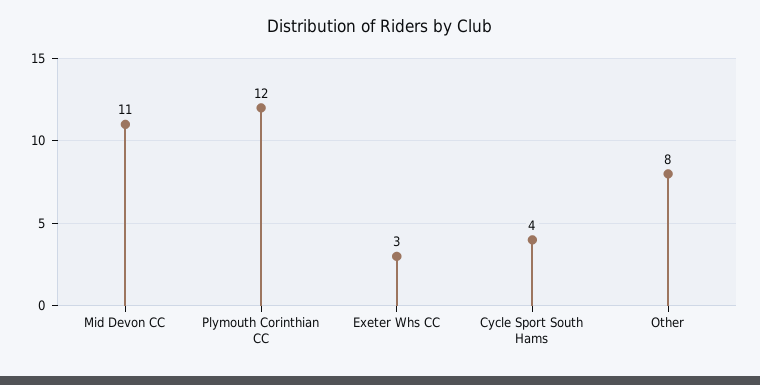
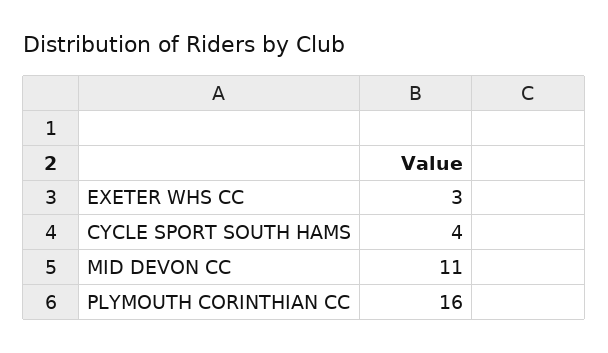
  {
    "Mid Devon CC": 11,
-   "Plymouth Corinthian CC": 12,
+   "Plymouth Corinthian CC": 16,
    "Exeter Whs CC": 3,
-   "Cycle Sport South Hams": 4,
+   "Cycle Sport South Hams": 4
-   "Other": 8
  }

